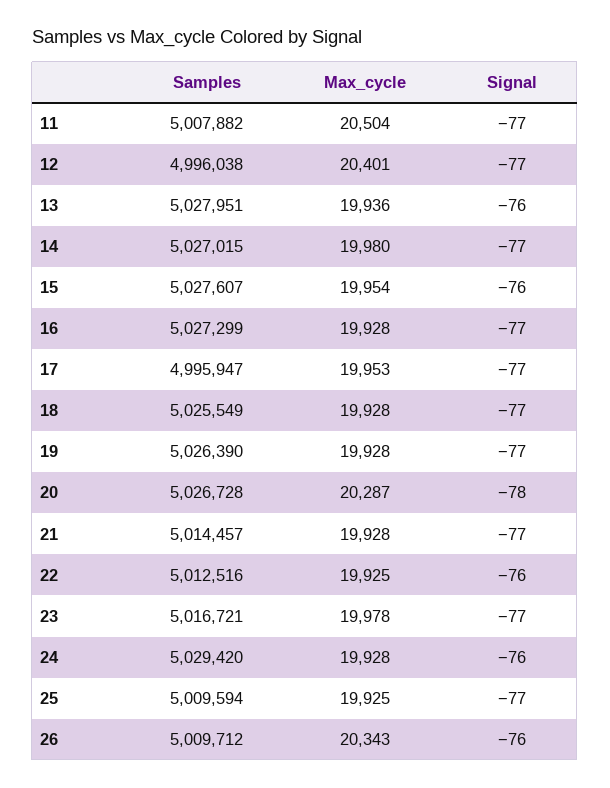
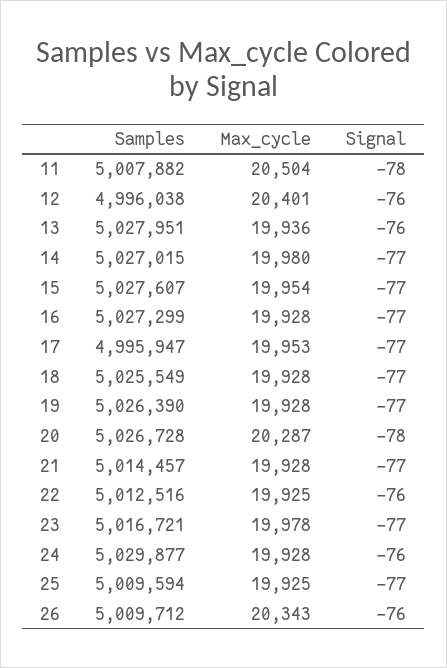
  {
    "Samples": {
      "11": 5007882,
      "12": 4996038,
      "13": 5027951,
      "14": 5027015,
      "15": 5027607,
      "16": 5027299,
      "17": 4995947,
      "18": 5025549,
      "19": 5026390,
      "20": 5026728,
      "21": 5014457,
      "22": 5012516,
      "23": 5016721,
-     "24": 5029420,
+     "24": 5029877,
      "25": 5009594,
      "26": 5009712
    },
    "Max_cycle": {
      "11": 20504,
      "12": 20401,
      "13": 19936,
      "14": 19980,
      "15": 19954,
      "16": 19928,
      "17": 19953,
      "18": 19928,
      "19": 19928,
      "20": 20287,
      "21": 19928,
      "22": 19925,
      "23": 19978,
      "24": 19928,
      "25": 19925,
      "26": 20343
    },
    "Signal": {
-     "11": -77,
+     "11": -78,
-     "12": -77,
+     "12": -76,
      "13": -76,
      "14": -77,
-     "15": -76,
+     "15": -77,
      "16": -77,
      "17": -77,
      "18": -77,
      "19": -77,
      "20": -78,
      "21": -77,
      "22": -76,
      "23": -77,
      "24": -76,
      "25": -77,
      "26": -76
    }
  }

